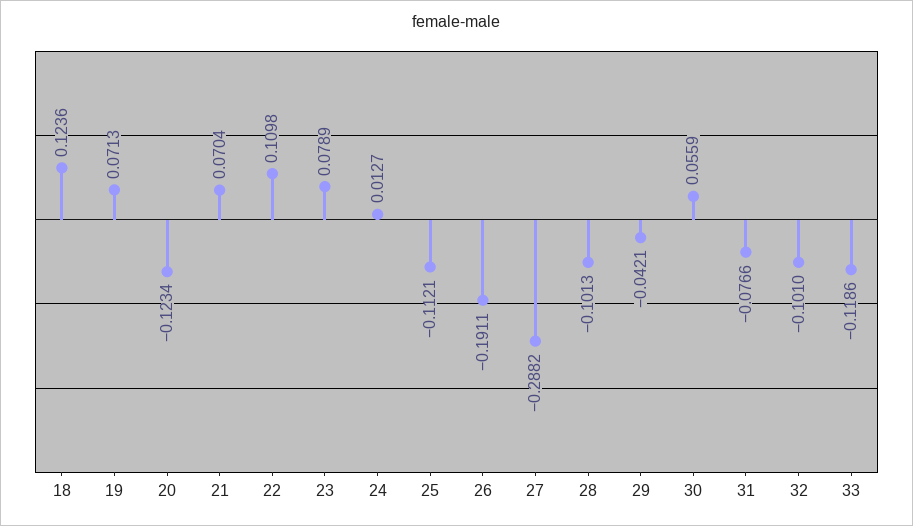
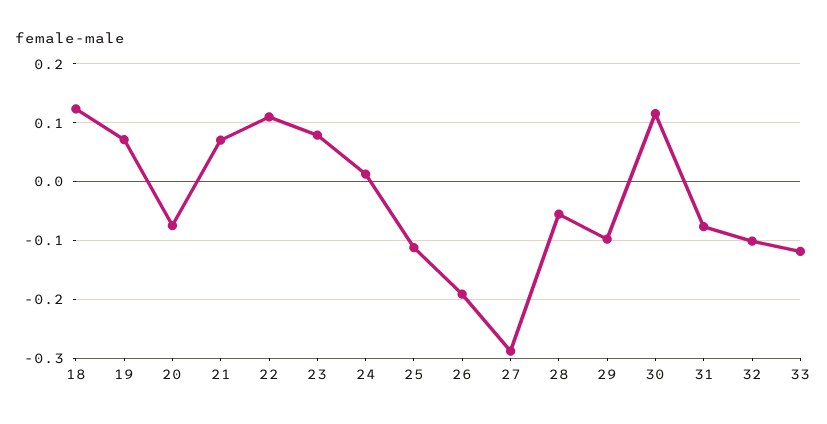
  {
    "18": 0.1236,
    "19": 0.0713,
-   "20": -0.1234,
+   "20": -0.08,
    "21": 0.0704,
    "22": 0.1098,
    "23": 0.0789,
    "24": 0.0127,
    "25": -0.1121,
    "26": -0.1911,
    "27": -0.2882,
-   "28": -0.1013,
+   "28": -0.06,
-   "29": -0.0421,
+   "29": -0.1,
-   "30": 0.0559,
+   "30": 0.12,
    "31": -0.0766,
    "32": -0.101,
    "33": -0.1186
  }

